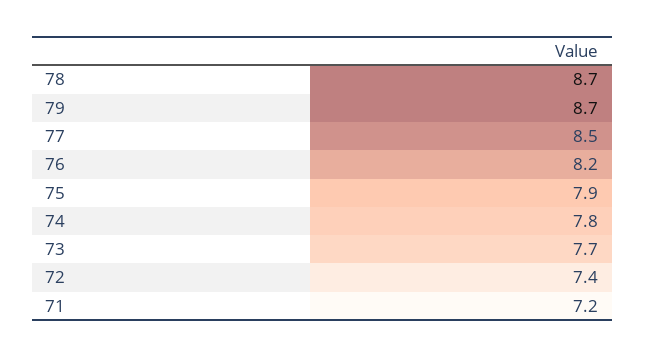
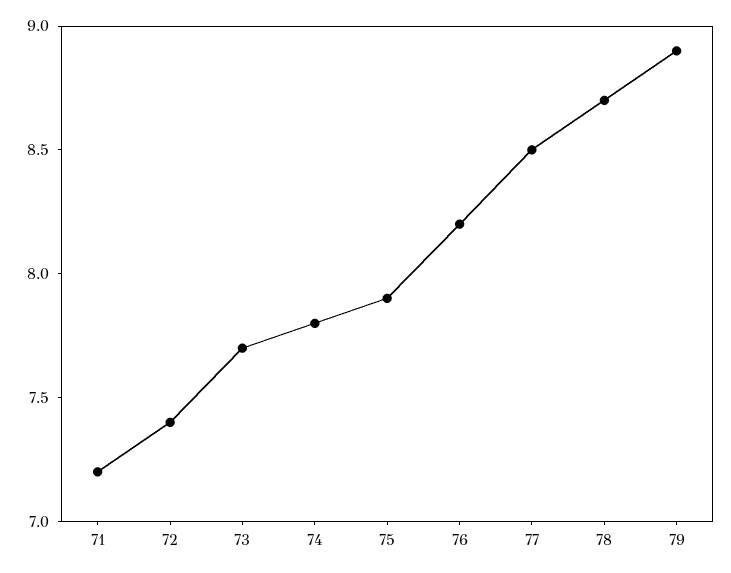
  {
    "78": 8.7,
-   "79": 8.7,
+   "79": 8.9,
    "77": 8.5,
    "76": 8.2,
    "75": 7.9,
    "74": 7.8,
    "73": 7.7,
    "72": 7.4,
    "71": 7.2
  }

